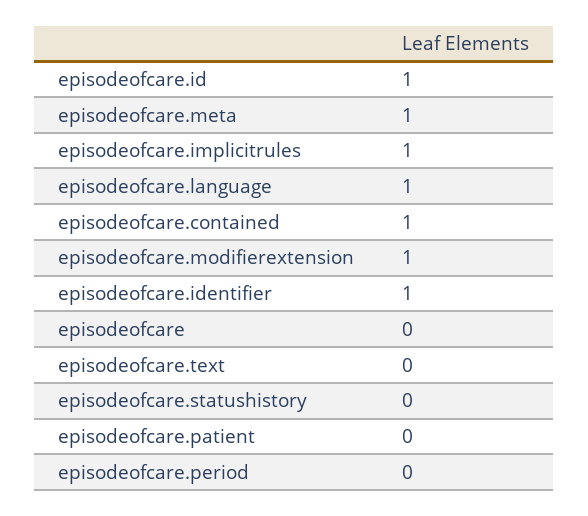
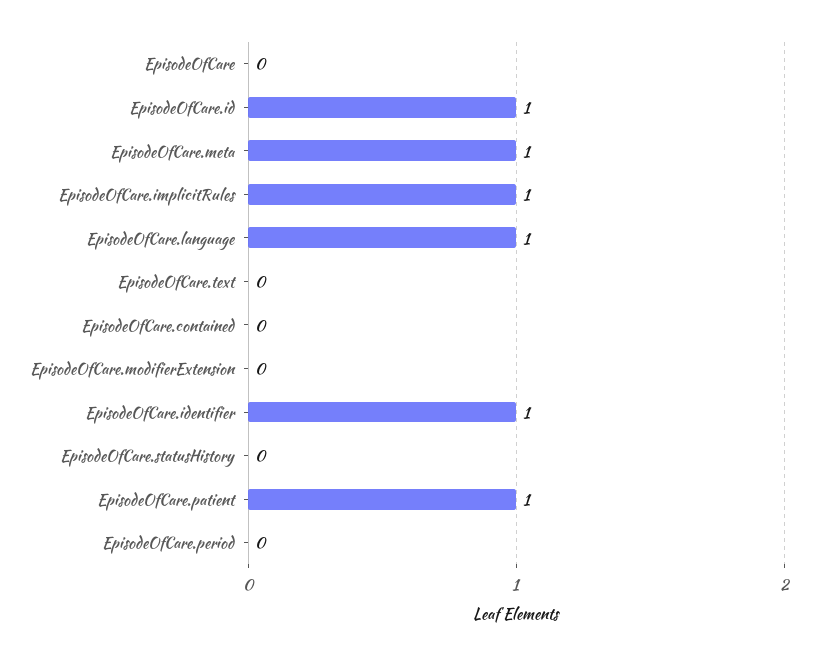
  {
    "episodeofcare.id": 1,
    "episodeofcare.meta": 1,
    "episodeofcare.implicitrules": 1,
    "episodeofcare.language": 1,
-   "episodeofcare.contained": 1,
+   "episodeofcare.contained": 0,
-   "episodeofcare.modifierextension": 1,
+   "episodeofcare.modifierextension": 0,
    "episodeofcare.identifier": 1,
    "episodeofcare": 0,
    "episodeofcare.text": 0,
    "episodeofcare.statushistory": 0,
-   "episodeofcare.patient": 0,
+   "episodeofcare.patient": 1,
    "episodeofcare.period": 0
  }

